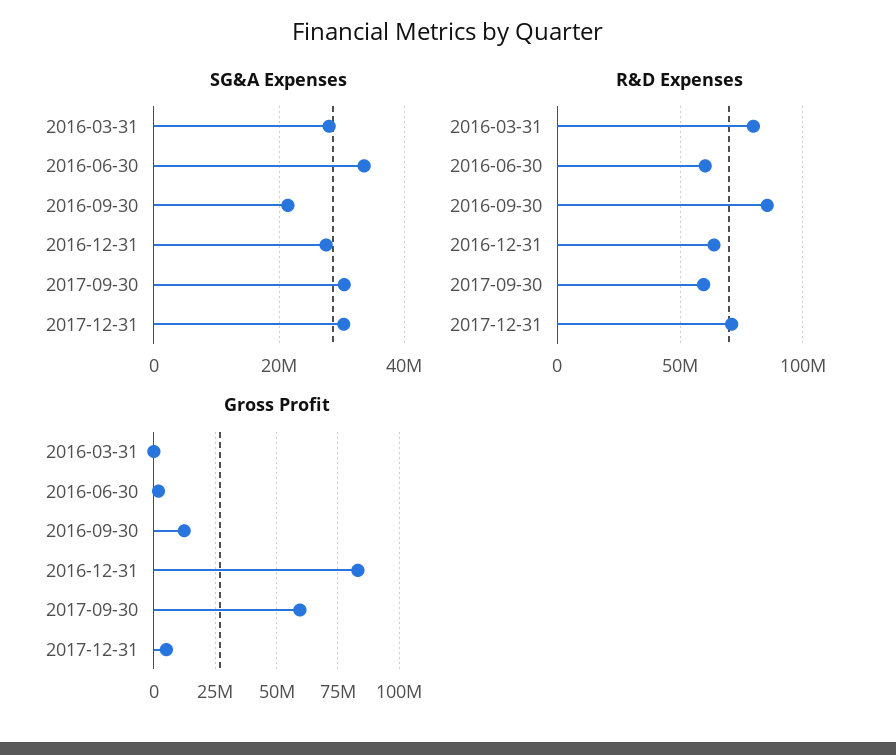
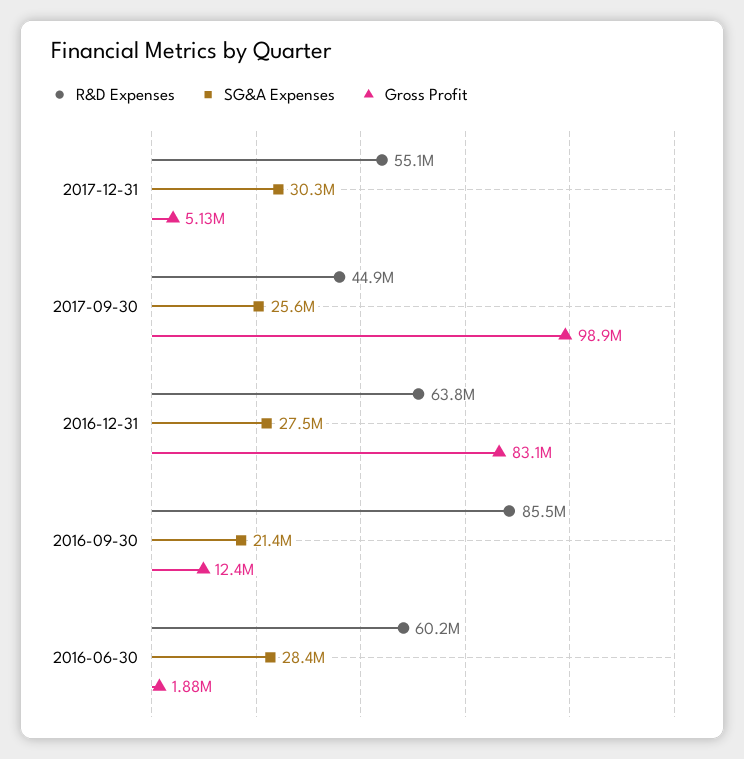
  {
    "SG&A Expenses": {
-     "2016-03-31": 28000000,
-     "2016-06-30": 34000000,
+     "2016-06-30": 28400000,
      "2016-09-30": 21400000,
      "2016-12-31": 27500000,
-     "2017-09-30": 30000000,
+     "2017-09-30": 25600000,
      "2017-12-31": 30300000
    },
    "R&D Expenses": {
-     "2016-03-31": 80000000,
      "2016-06-30": 60200000,
      "2016-09-30": 85500000,
      "2016-12-31": 63800000,
-     "2017-09-30": 60000000,
+     "2017-09-30": 44900000,
-     "2017-12-31": 70000000
+     "2017-12-31": 55100000
    },
    "Gross Profit": {
-     "2016-03-31": 0,
      "2016-06-30": 1880000,
      "2016-09-30": 12400000,
      "2016-12-31": 83100000,
-     "2017-09-30": 60000000,
+     "2017-09-30": 98900000,
      "2017-12-31": 5130000
    }
  }

